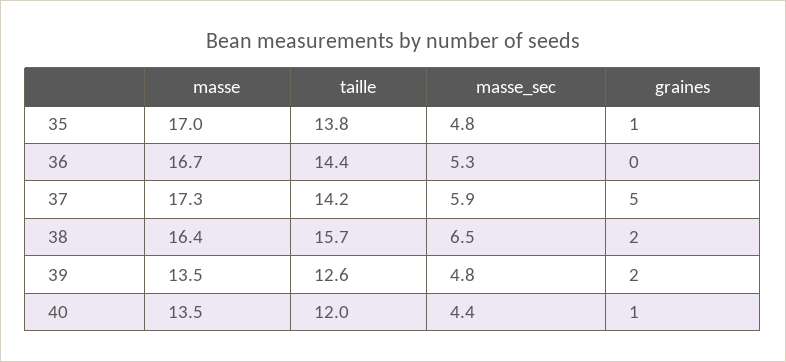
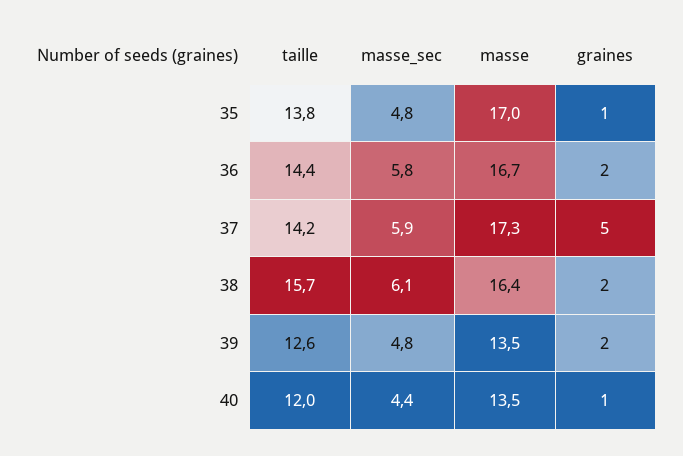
  {
    "masse": {
      "35": 17,
      "36": 16.7,
      "37": 17.3,
      "38": 16.4,
      "39": 13.5,
      "40": 13.5
    },
    "taille": {
      "35": 13.8,
      "36": 14.4,
      "37": 14.2,
      "38": 15.7,
      "39": 12.6,
      "40": 12
    },
    "masse_sec": {
      "35": 4.8,
-     "36": 5.3,
+     "36": 5.8,
      "37": 5.9,
-     "38": 6.5,
+     "38": 6.1,
      "39": 4.8,
      "40": 4.4
    },
    "graines": {
      "35": 1,
-     "36": 0,
+     "36": 2,
      "37": 5,
      "38": 2,
      "39": 2,
      "40": 1
    }
  }

